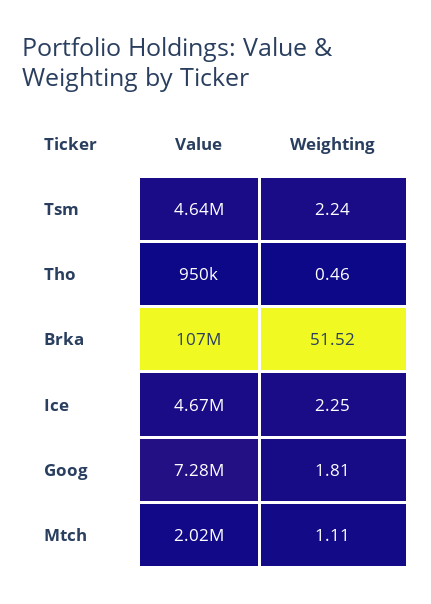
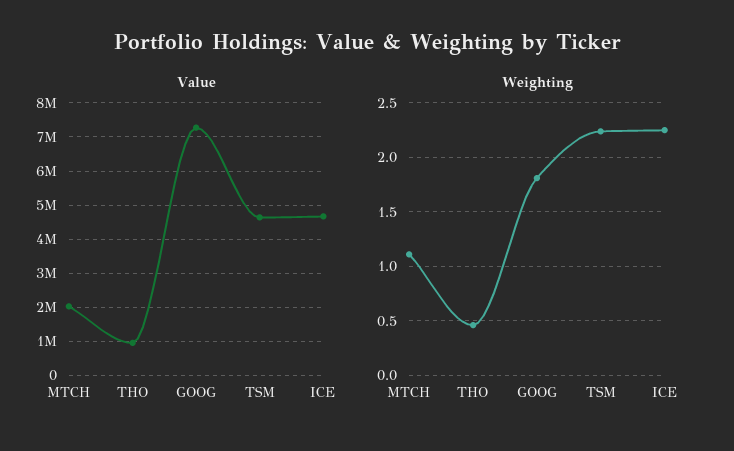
  {
    "Value": {
      "Tsm": 4640000,
      "Tho": 950000,
-     "Brka": 107000000,
      "Ice": 4670000,
      "Goog": 7280000,
      "Mtch": 2020000
    },
    "Weighting": {
      "Tsm": 2.24,
      "Tho": 0.46,
-     "Brka": 51.52,
      "Ice": 2.25,
      "Goog": 1.81,
      "Mtch": 1.11
    }
  }

